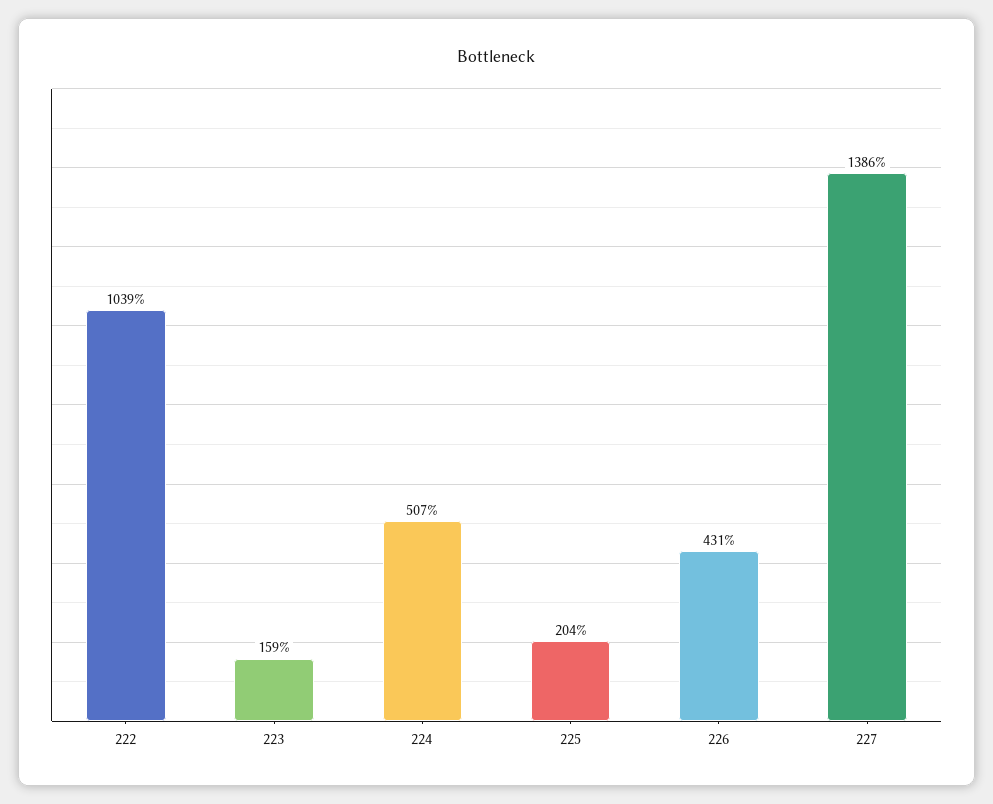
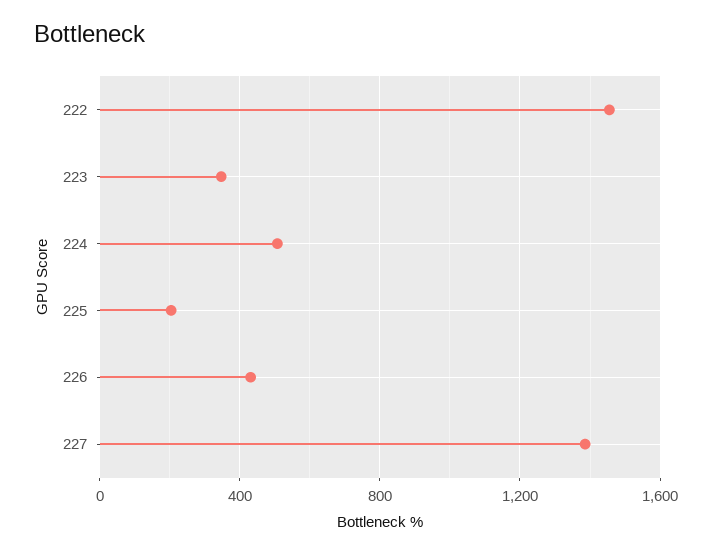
  {
-   "222": 1039,
+   "222": 1450,
-   "223": 159,
+   "223": 350,
    "224": 507,
    "225": 204,
    "226": 431,
    "227": 1386
  }

